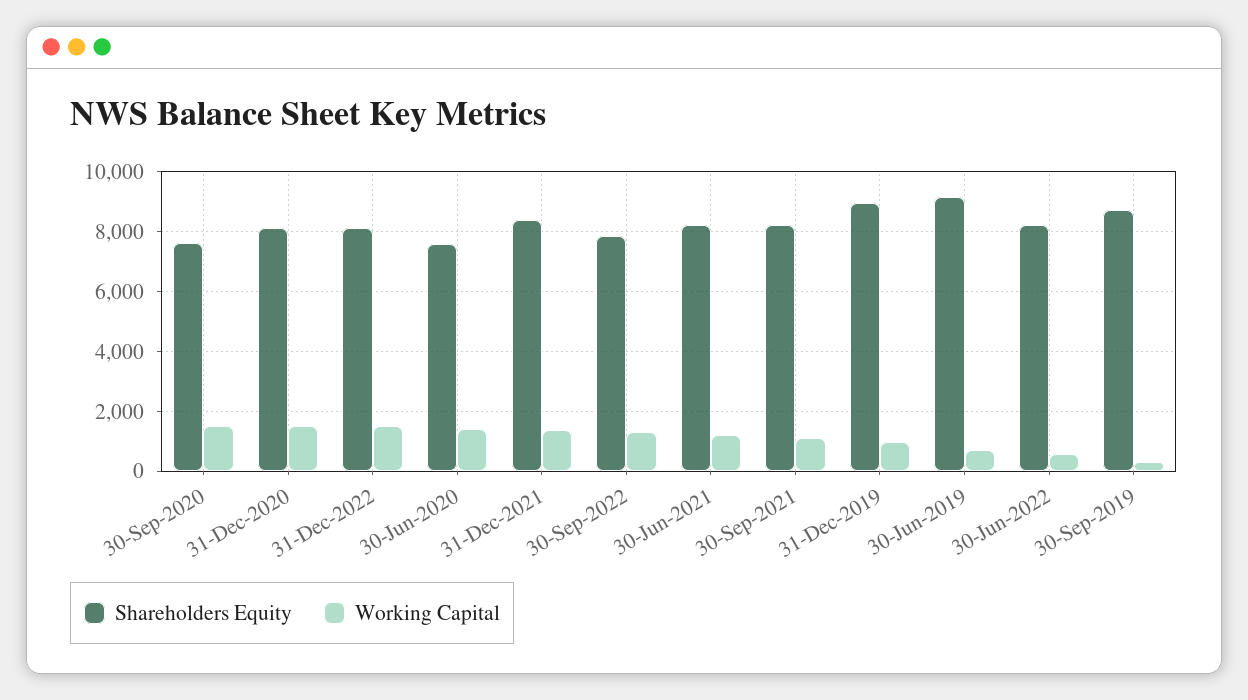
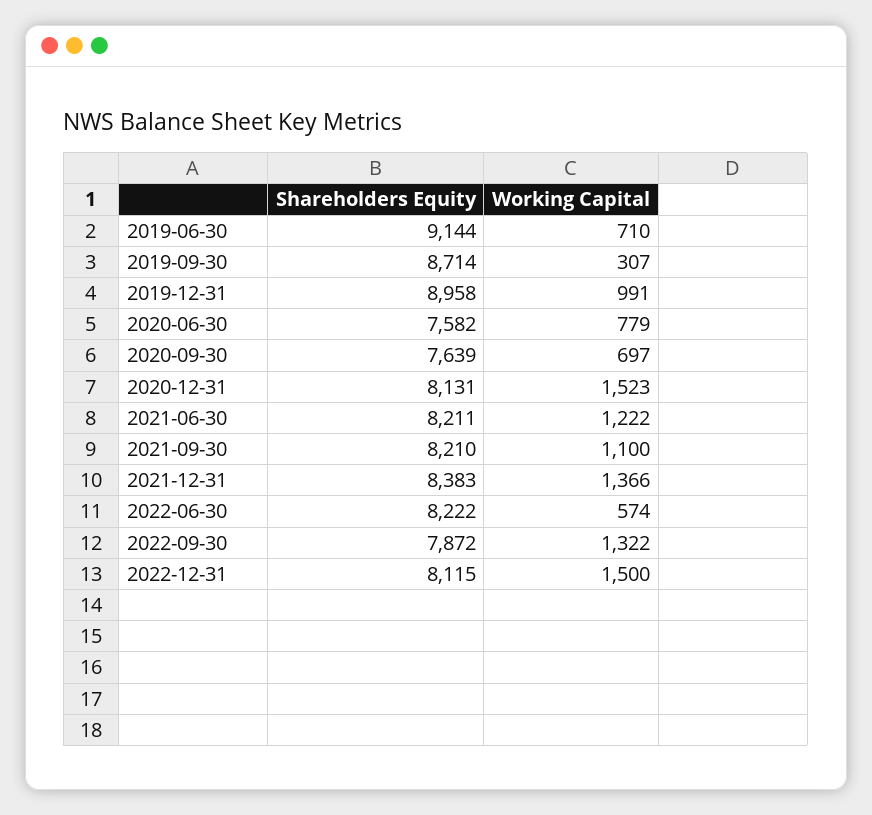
  {
    "Shareholders Equity": {
      "30-Sep-2020": 7639,
      "31-Dec-2020": 8131,
      "31-Dec-2022": 8115,
      "30-Jun-2020": 7582,
      "31-Dec-2021": 8383,
      "30-Sep-2022": 7872,
      "30-Jun-2021": 8211,
      "30-Sep-2021": 8210,
      "31-Dec-2019": 8958,
      "30-Jun-2019": 9144,
      "30-Jun-2022": 8222,
      "30-Sep-2019": 8714
    },
    "Working Capital": {
-     "30-Sep-2020": 1500,
+     "30-Sep-2020": 697,
      "31-Dec-2020": 1523,
      "31-Dec-2022": 1500,
-     "30-Jun-2020": 1500,
+     "30-Jun-2020": 779,
      "31-Dec-2021": 1366,
      "30-Sep-2022": 1322,
      "30-Jun-2021": 1222,
      "30-Sep-2021": 1100,
      "31-Dec-2019": 991,
      "30-Jun-2019": 710,
      "30-Jun-2022": 574,
      "30-Sep-2019": 307
    }
  }

